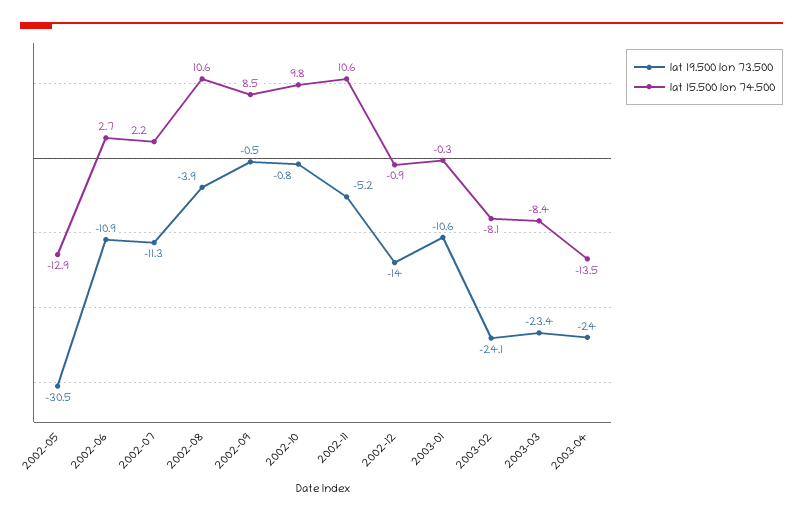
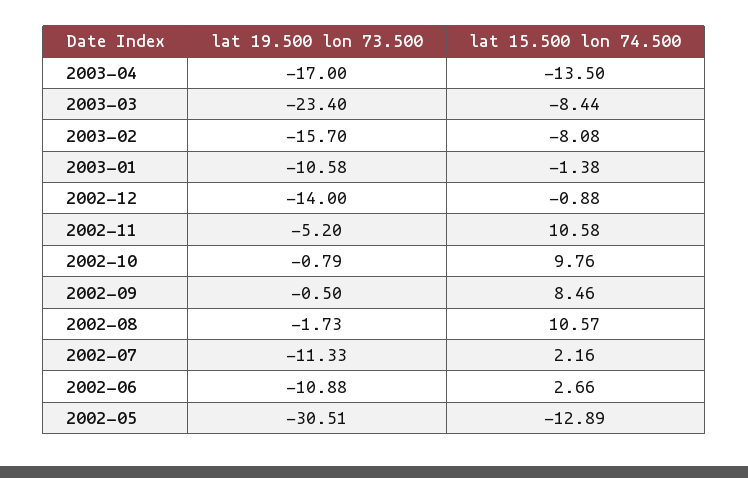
  {
    "lat 19.500 lon 73.500": {
      "2002-05": -30.51,
      "2002-06": -10.88,
      "2002-07": -11.33,
-     "2002-08": -3.9,
+     "2002-08": -1.73,
      "2002-09": -0.5,
      "2002-10": -0.79,
      "2002-11": -5.2,
      "2002-12": -14,
      "2003-01": -10.58,
-     "2003-02": -24.1,
+     "2003-02": -15.7,
      "2003-03": -23.4,
-     "2003-04": -24
+     "2003-04": -17
    },
    "lat 15.500 lon 74.500": {
      "2002-05": -12.89,
      "2002-06": 2.66,
      "2002-07": 2.16,
      "2002-08": 10.57,
      "2002-09": 8.46,
      "2002-10": 9.76,
      "2002-11": 10.58,
      "2002-12": -0.88,
-     "2003-01": -0.3,
+     "2003-01": -1.38,
      "2003-02": -8.08,
      "2003-03": -8.44,
      "2003-04": -13.5
    }
  }

